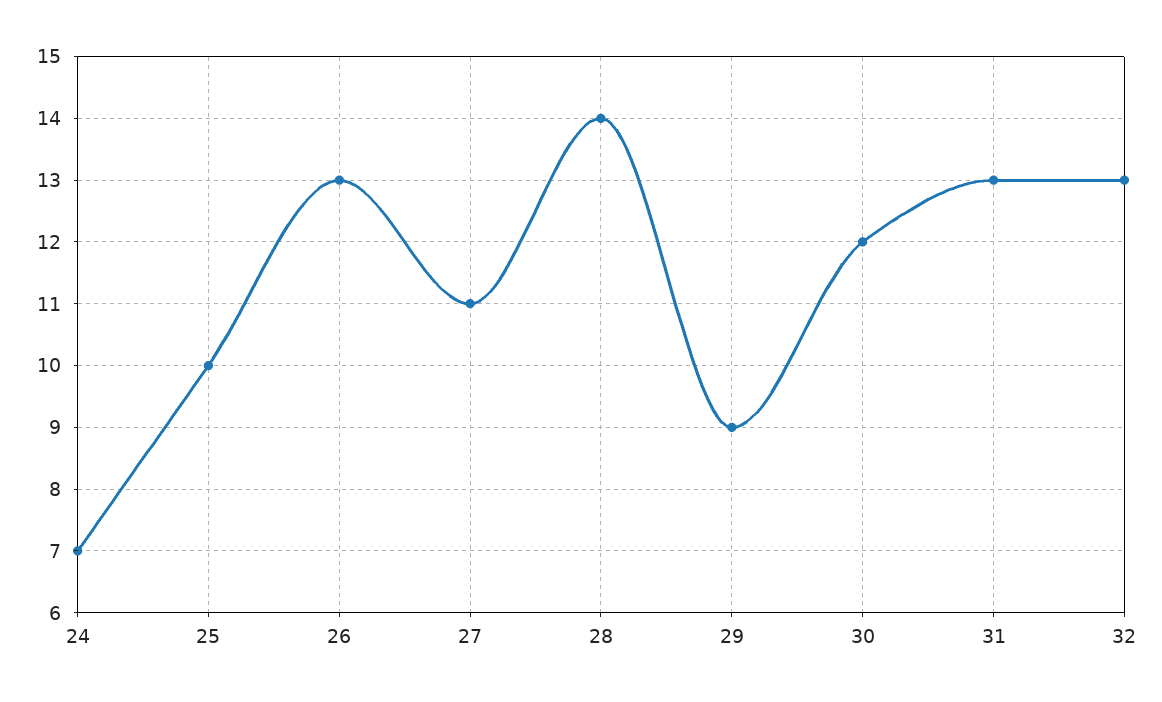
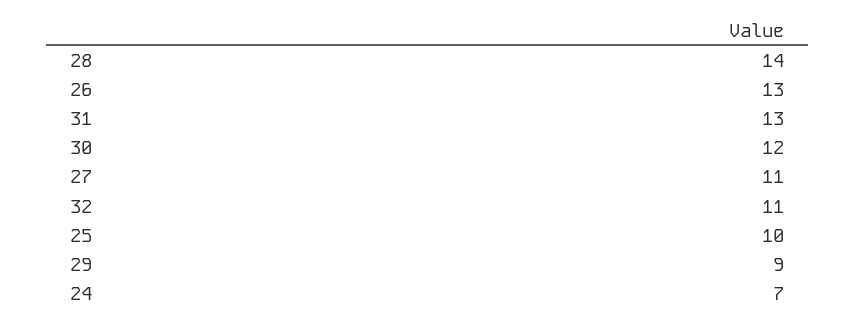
  {
    "24": 7,
    "25": 10,
    "26": 13,
    "27": 11,
    "28": 14,
    "29": 9,
    "30": 12,
    "31": 13,
-   "32": 13
+   "32": 11
  }

